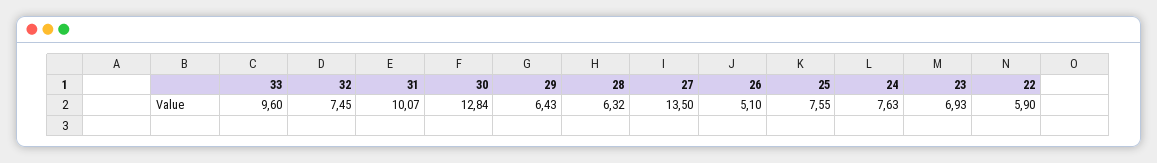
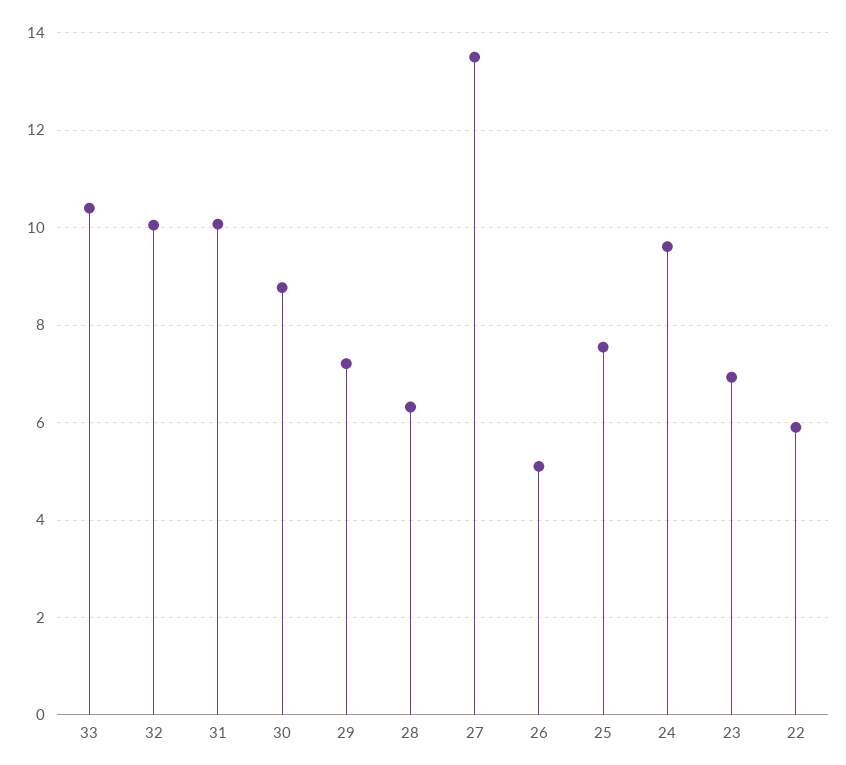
  {
-   "33": 9.6,
+   "33": 10.4,
-   "32": 7.45,
+   "32": 10,
    "31": 10.07,
-   "30": 12.84,
+   "30": 8.8,
-   "29": 6.43,
+   "29": 7.2,
    "28": 6.32,
    "27": 13.5,
    "26": 5.1,
    "25": 7.55,
-   "24": 7.63,
+   "24": 9.6,
    "23": 6.93,
    "22": 5.9
  }

